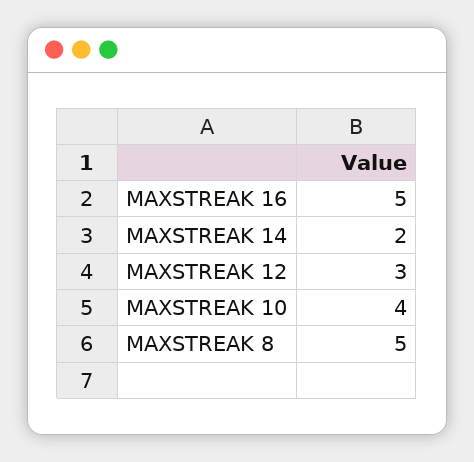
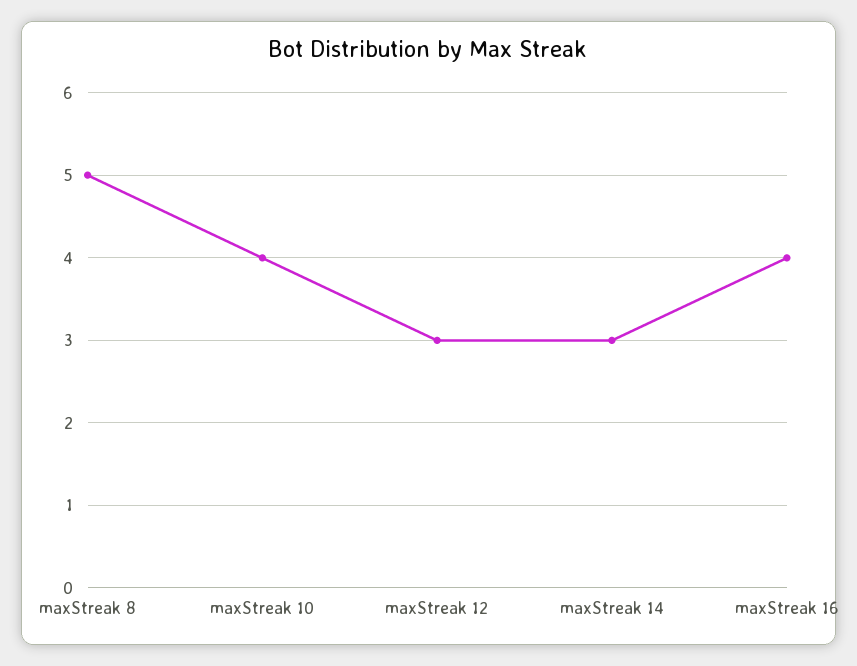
  {
-   "MAXSTREAK 16": 5,
+   "MAXSTREAK 16": 4,
-   "MAXSTREAK 14": 2,
+   "MAXSTREAK 14": 3,
    "MAXSTREAK 12": 3,
    "MAXSTREAK 10": 4,
    "MAXSTREAK 8": 5
  }

